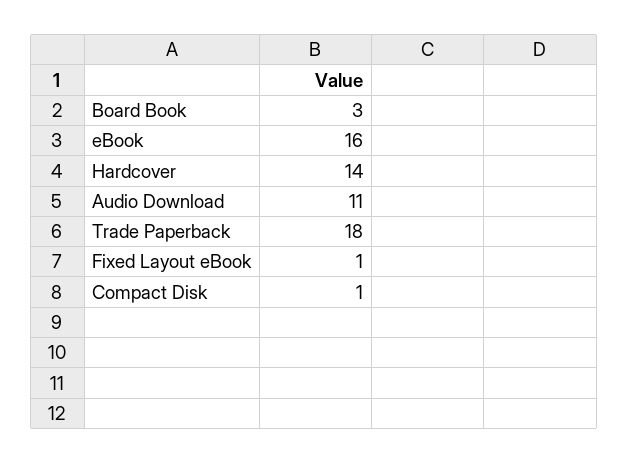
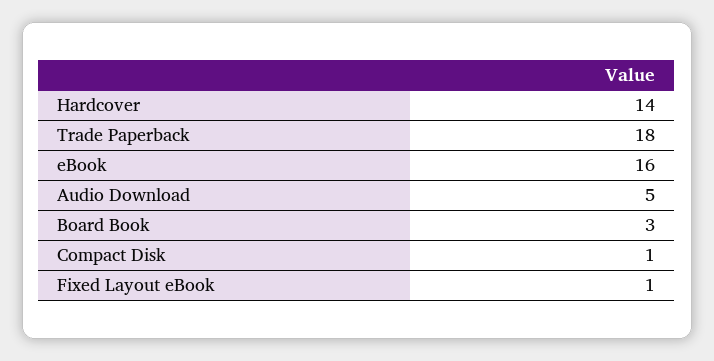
  {
    "Board Book": 3,
    "eBook": 16,
    "Hardcover": 14,
-   "Audio Download": 11,
+   "Audio Download": 5,
    "Trade Paperback": 18,
    "Fixed Layout eBook": 1,
    "Compact Disk": 1
  }

